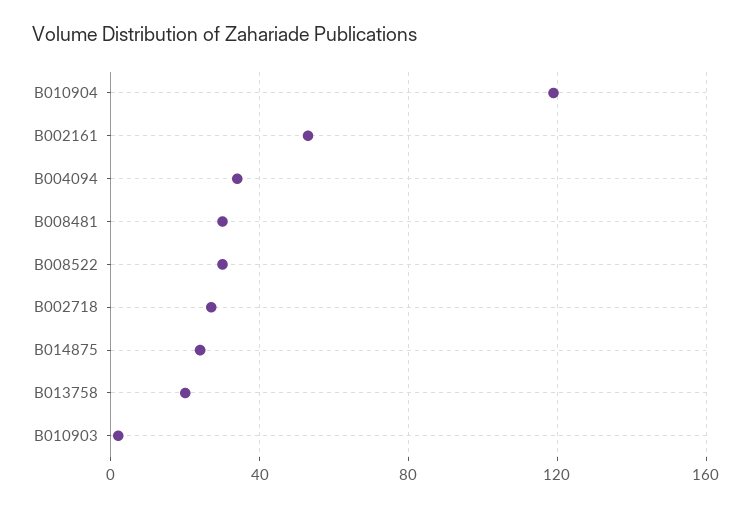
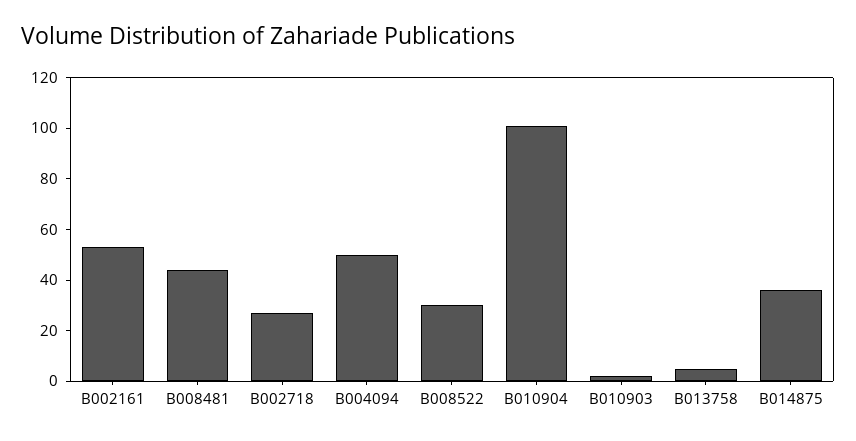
  {
-   "B010904": 120,
+   "B010904": 100,
    "B002161": 55,
-   "B004094": 35,
+   "B004094": 50,
-   "B008481": 30,
+   "B008481": 45,
    "B008522": 30,
    "B002718": 25,
-   "B014875": 25,
+   "B014875": 35,
-   "B013758": 20,
+   "B013758": 5,
    "B010903": 0
  }

